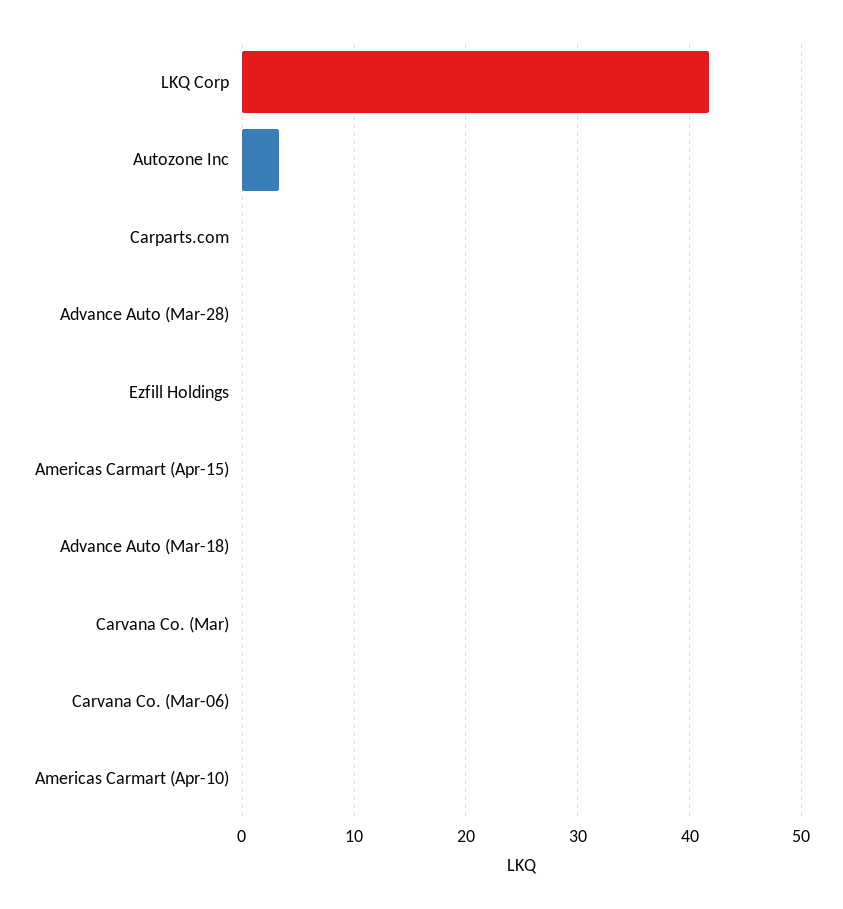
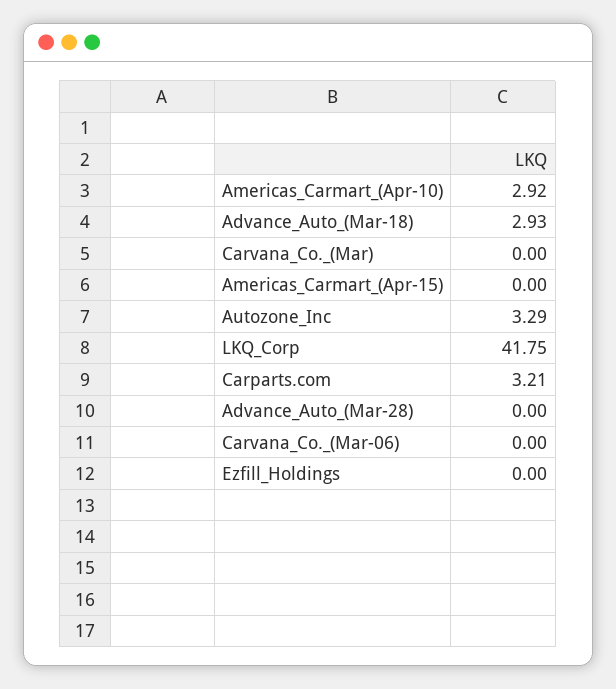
  {
    "LKQ Corp": 41.75,
    "Autozone Inc": 3.29,
-   "Carparts.com": 0,
+   "Carparts.com": 3.21,
    "Advance Auto (Mar-28)": 0,
    "Ezfill Holdings": 0,
    "Americas Carmart (Apr-15)": 0,
-   "Advance Auto (Mar-18)": 0,
+   "Advance Auto (Mar-18)": 2.93,
    "Carvana Co. (Mar)": 0,
    "Carvana Co. (Mar-06)": 0,
-   "Americas Carmart (Apr-10)": 0
+   "Americas Carmart (Apr-10)": 2.92
  }

